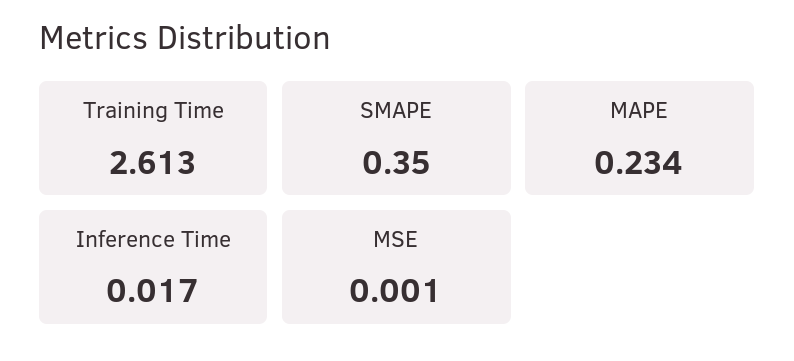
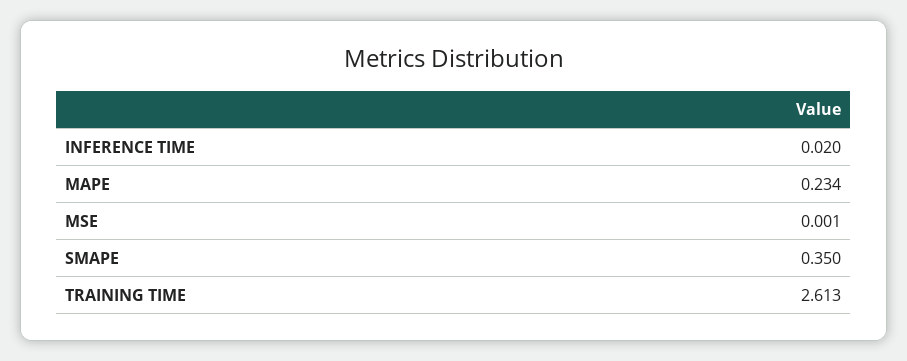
  {
    "Training Time": 2.613,
    "SMAPE": 0.35,
    "MAPE": 0.234,
-   "Inference Time": 0.017,
+   "Inference Time": 0.02,
    "MSE": 0.001
  }

